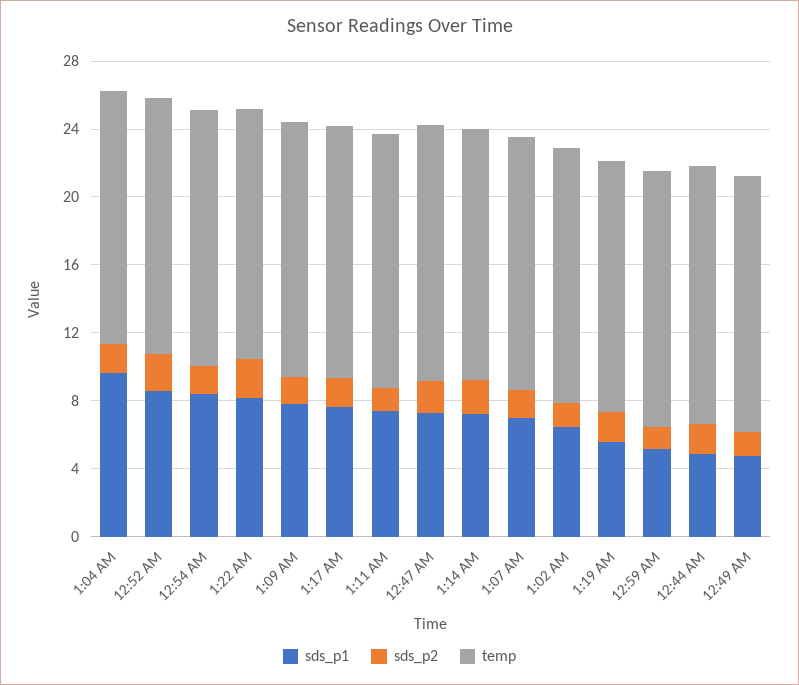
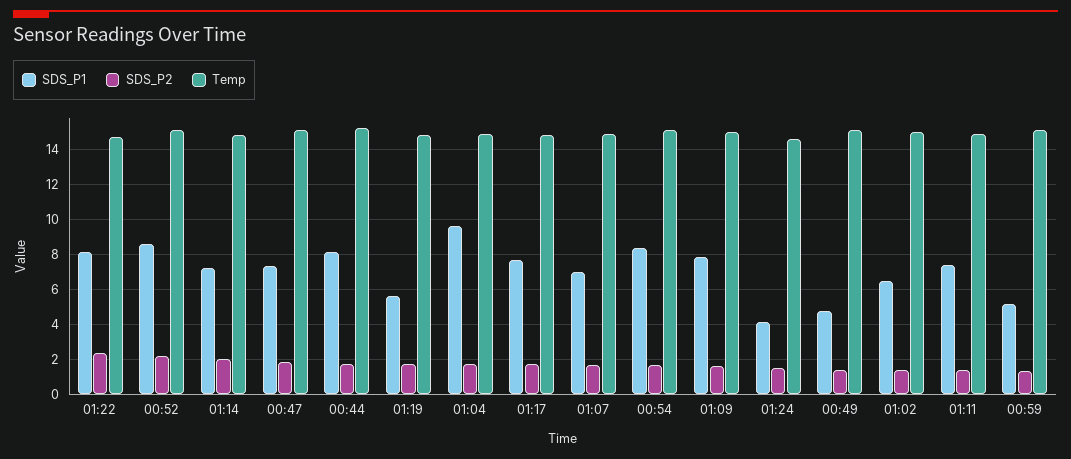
  {
    "sds_p1": {
      "1:04 AM": 9.5,
      "12:52 AM": 8.5,
      "12:54 AM": 8.5,
      "1:22 AM": 8,
      "1:09 AM": 8,
      "1:17 AM": 7.5,
      "1:11 AM": 7.5,
      "12:47 AM": 7.5,
      "1:14 AM": 7,
      "1:07 AM": 7,
      "1:02 AM": 6.5,
      "1:19 AM": 5.5,
      "12:59 AM": 5,
-     "12:44 AM": 5,
+     "12:44 AM": 8,
-     "12:49 AM": 5
+     "12:49 AM": 5,
+     "01:24": 4
    },
    "sds_p2": {
      "1:04 AM": 1.5,
      "12:52 AM": 2,
      "12:54 AM": 1.5,
      "1:22 AM": 2.5,
      "1:09 AM": 1.5,
      "1:17 AM": 1.5,
      "1:11 AM": 1.5,
      "12:47 AM": 2,
      "1:14 AM": 2,
      "1:07 AM": 1.5,
      "1:02 AM": 1.5,
      "1:19 AM": 1.5,
      "12:59 AM": 1.5,
      "12:44 AM": 1.5,
-     "12:49 AM": 1.5
+     "12:49 AM": 1.5,
+     "01:24": 1.5
    },
    "temp": {
      "1:04 AM": 15,
      "12:52 AM": 15,
      "12:54 AM": 15,
      "1:22 AM": 14.5,
      "1:09 AM": 15,
      "1:17 AM": 15,
      "1:11 AM": 15,
      "12:47 AM": 15,
      "1:14 AM": 15,
      "1:07 AM": 15,
      "1:02 AM": 15,
      "1:19 AM": 15,
      "12:59 AM": 15,
      "12:44 AM": 15,
-     "12:49 AM": 15
+     "12:49 AM": 15,
+     "01:24": 14.5
    }
  }

